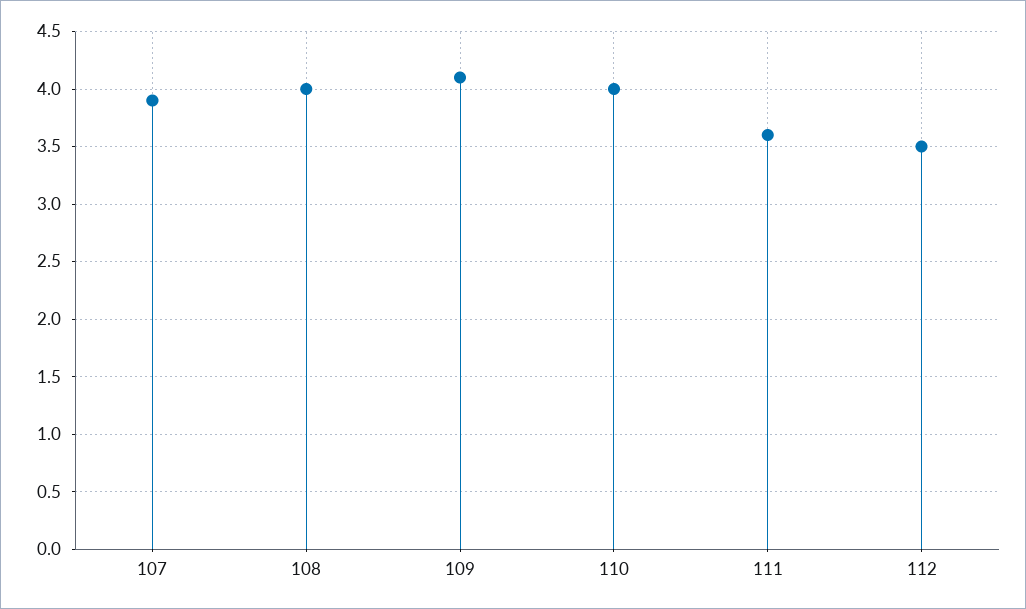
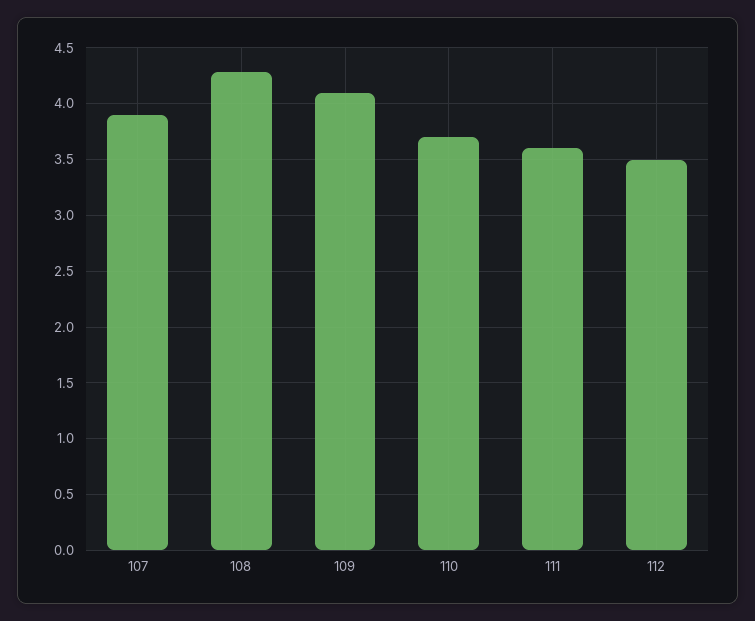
  {
    "107": 3.9,
-   "108": 4,
+   "108": 4.3,
    "109": 4.1,
-   "110": 4,
+   "110": 3.7,
    "111": 3.6,
    "112": 3.5
  }

